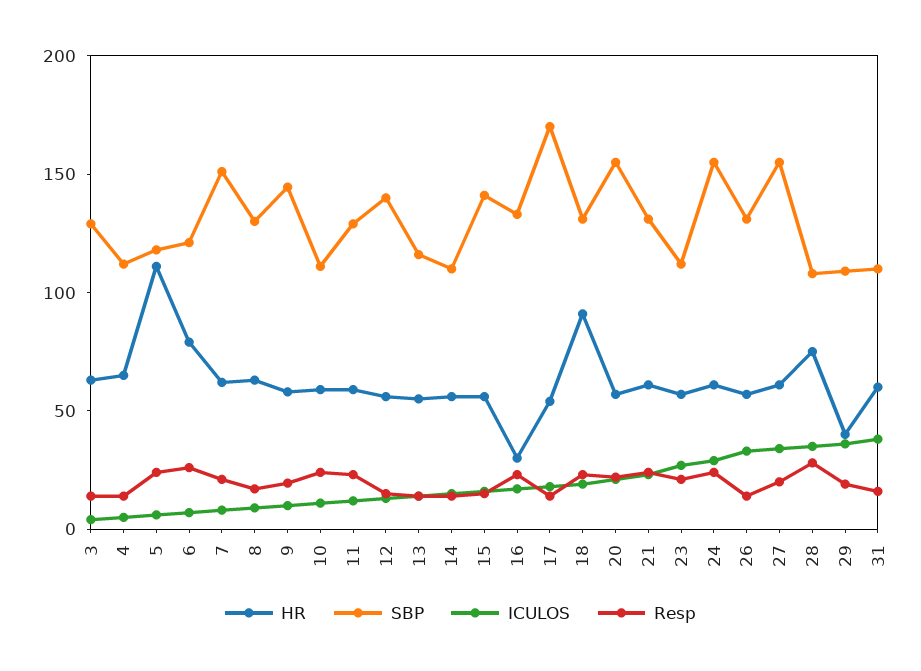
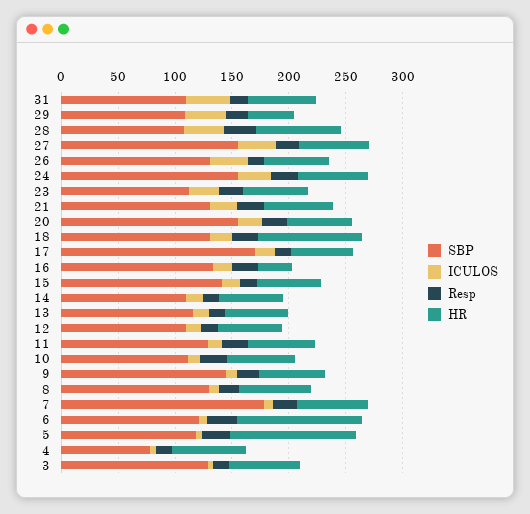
  {
    "HR": {
      "3": 60,
      "4": 70,
      "5": 110,
-     "6": 80,
+     "6": 110,
      "7": 60,
      "8": 60,
      "9": 60,
      "10": 60,
      "11": 60,
      "12": 60,
      "13": 60,
      "14": 60,
      "15": 60,
      "16": 30,
      "17": 50,
      "18": 90,
      "20": 60,
      "21": 60,
      "23": 60,
      "24": 60,
      "26": 60,
      "27": 60,
      "28": 80,
      "29": 40,
      "31": 60
    },
    "SBP": {
      "3": 130,
-     "4": 110,
+     "4": 80,
      "5": 120,
      "6": 120,
-     "7": 150,
+     "7": 180,
      "8": 130,
      "9": 140,
      "10": 110,
      "11": 130,
-     "12": 140,
+     "12": 110,
      "13": 120,
      "14": 110,
      "15": 140,
      "16": 130,
      "17": 170,
      "18": 130,
      "20": 160,
      "21": 130,
      "23": 110,
      "24": 160,
      "26": 130,
      "27": 160,
      "28": 110,
      "29": 110,
      "31": 110
    },
    "ICULOS": {
      "3": 0,
      "4": 10,
      "5": 10,
      "6": 10,
      "7": 10,
      "8": 10,
      "9": 10,
      "10": 10,
      "11": 10,
      "12": 10,
      "13": 10,
      "14": 20,
      "15": 20,
      "16": 20,
      "17": 20,
      "18": 20,
      "20": 20,
      "21": 20,
      "23": 30,
      "24": 30,
      "26": 30,
      "27": 30,
      "28": 40,
      "29": 40,
      "31": 40
    },
    "Resp": {
      "3": 10,
      "4": 10,
      "5": 20,
      "6": 30,
      "7": 20,
      "8": 20,
      "9": 20,
      "10": 20,
      "11": 20,
      "12": 20,
      "13": 10,
      "14": 10,
      "15": 20,
      "16": 20,
      "17": 10,
      "18": 20,
      "20": 20,
      "21": 20,
      "23": 20,
      "24": 20,
      "26": 10,
      "27": 20,
      "28": 30,
      "29": 20,
      "31": 20
    }
  }

